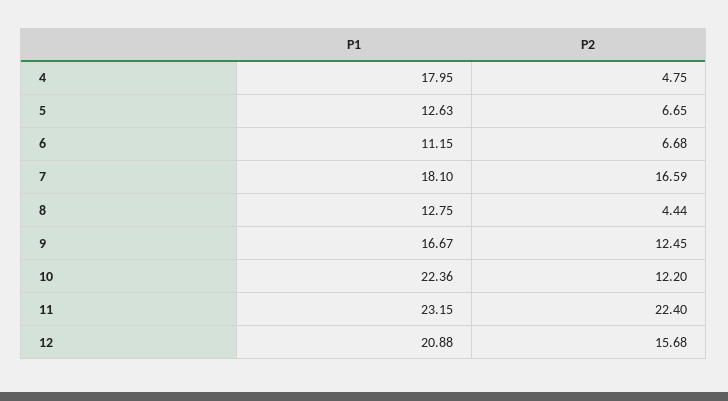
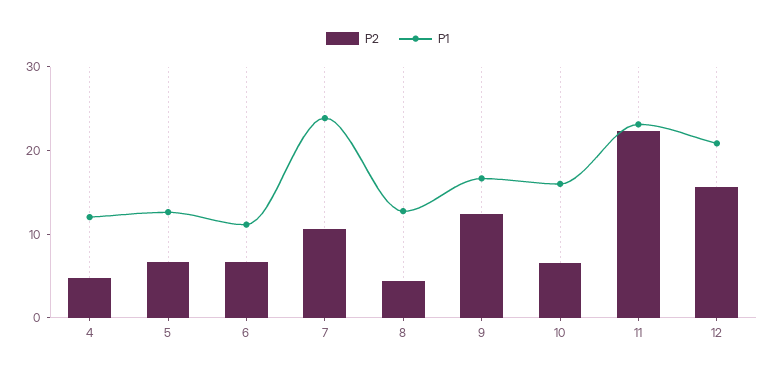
  {
    "P1": {
-     "4": 17.95,
+     "4": 12,
      "5": 12.63,
      "6": 11.15,
-     "7": 18.1,
+     "7": 24,
      "8": 12.75,
      "9": 16.67,
-     "10": 22.36,
+     "10": 16,
      "11": 23.15,
      "12": 20.88
    },
    "P2": {
      "4": 4.75,
      "5": 6.65,
      "6": 6.68,
-     "7": 16.59,
+     "7": 10,
      "8": 4.44,
      "9": 12.45,
-     "10": 12.2,
+     "10": 6,
      "11": 22.4,
      "12": 15.68
    }
  }

